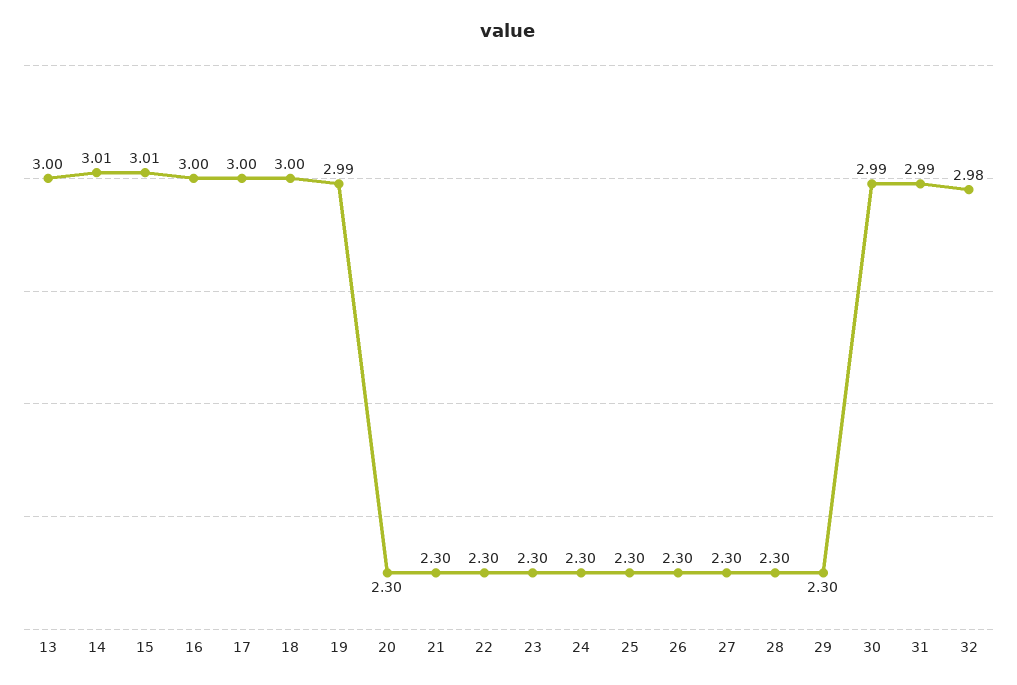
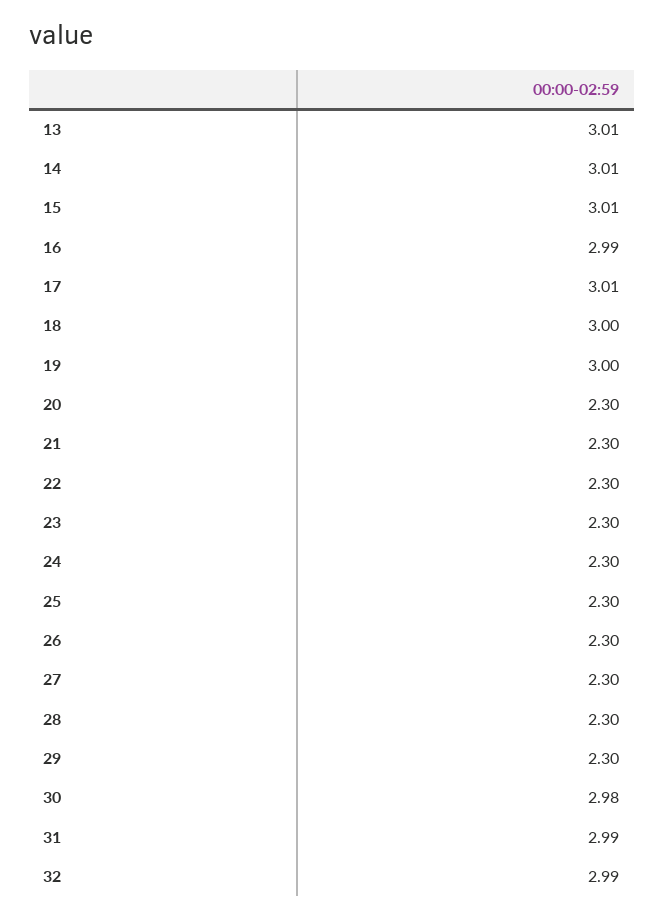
  {
-   "13": 3,
+   "13": 3.01,
    "14": 3.01,
    "15": 3.01,
-   "16": 3,
+   "16": 2.99,
-   "17": 3,
+   "17": 3.01,
    "18": 3,
-   "19": 2.99,
+   "19": 3,
    "20": 2.3,
    "21": 2.3,
    "22": 2.3,
    "23": 2.3,
    "24": 2.3,
    "25": 2.3,
    "26": 2.3,
    "27": 2.3,
    "28": 2.3,
    "29": 2.3,
-   "30": 2.99,
+   "30": 2.98,
    "31": 2.99,
-   "32": 2.98
+   "32": 2.99
  }

